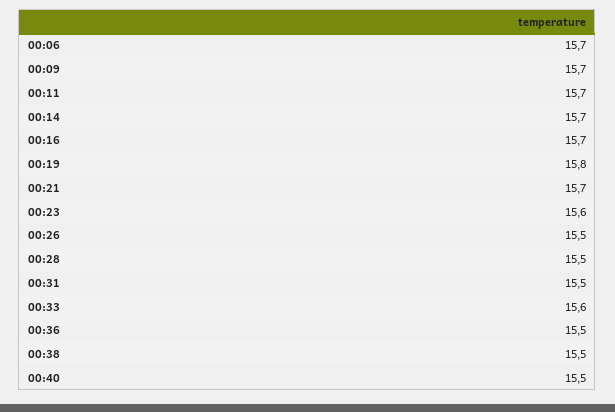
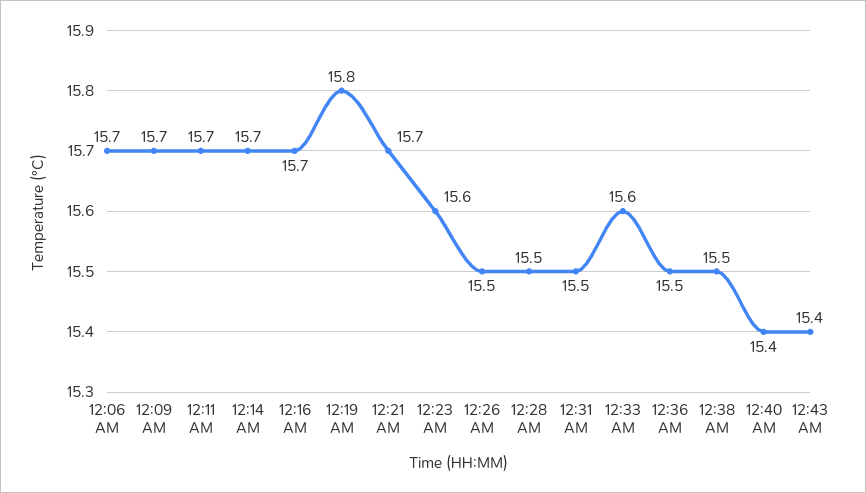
  {
    "00:06": 15.7,
    "00:09": 15.7,
    "00:11": 15.7,
    "00:14": 15.7,
    "00:16": 15.7,
    "00:19": 15.8,
    "00:21": 15.7,
    "00:23": 15.6,
    "00:26": 15.5,
    "00:28": 15.5,
    "00:31": 15.5,
    "00:33": 15.6,
    "00:36": 15.5,
    "00:38": 15.5,
-   "00:40": 15.5
+   "00:40": 15.4,
+   "12:43 AM": 15.4
  }

